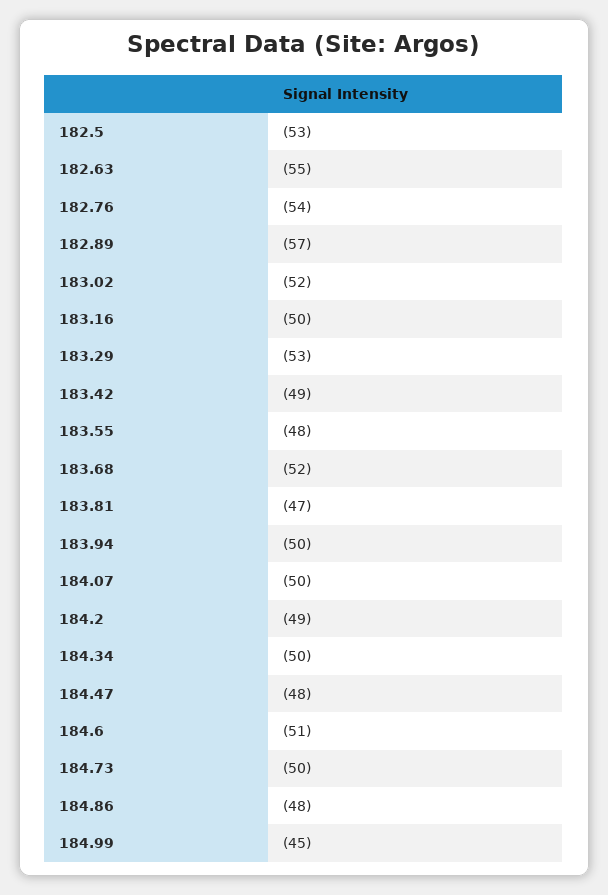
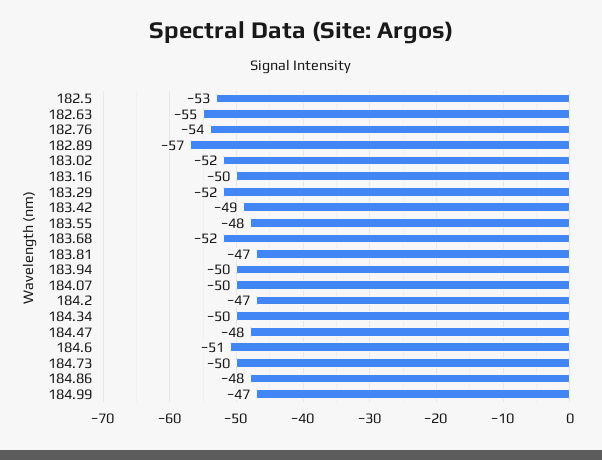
  {
    "182.5": -53,
    "182.63": -55,
    "182.76": -54,
    "182.89": -57,
    "183.02": -52,
    "183.16": -50,
-   "183.29": -53,
+   "183.29": -52,
    "183.42": -49,
    "183.55": -48,
    "183.68": -52,
    "183.81": -47,
    "183.94": -50,
    "184.07": -50,
-   "184.2": -49,
+   "184.2": -47,
    "184.34": -50,
    "184.47": -48,
    "184.6": -51,
    "184.73": -50,
    "184.86": -48,
-   "184.99": -45
+   "184.99": -47
  }

